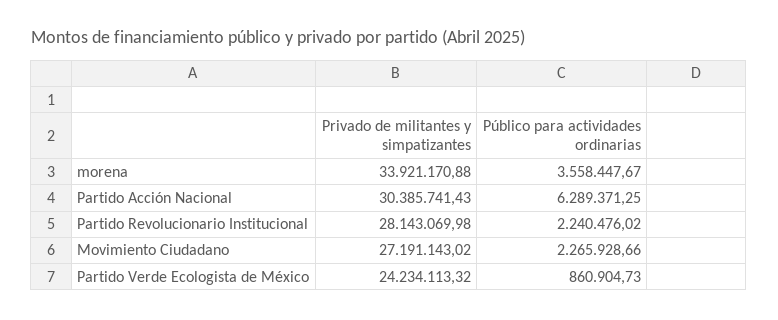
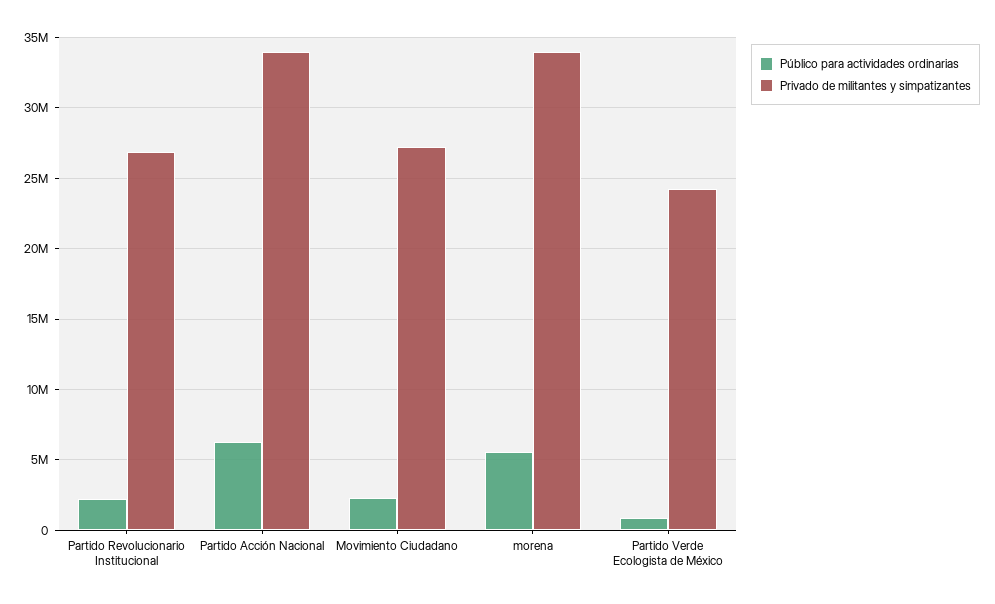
  {
    "Privado de militantes y simpatizantes": {
      "morena": 33921170.88,
-     "Partido Acción Nacional": 30385741.43,
+     "Partido Acción Nacional": 34000000,
-     "Partido Revolucionario Institucional": 28143069.98,
+     "Partido Revolucionario Institucional": 27000000,
      "Movimiento Ciudadano": 27191143.02,
      "Partido Verde Ecologista de México": 24234113.32
    },
    "Público para actividades ordinarias": {
-     "morena": 3558447.67,
+     "morena": 5500000,
      "Partido Acción Nacional": 6289371.25,
      "Partido Revolucionario Institucional": 2240476.02,
      "Movimiento Ciudadano": 2265928.66,
      "Partido Verde Ecologista de México": 860904.73
    }
  }

